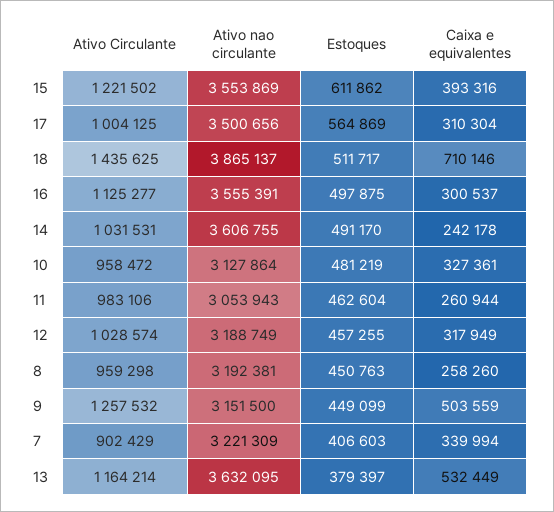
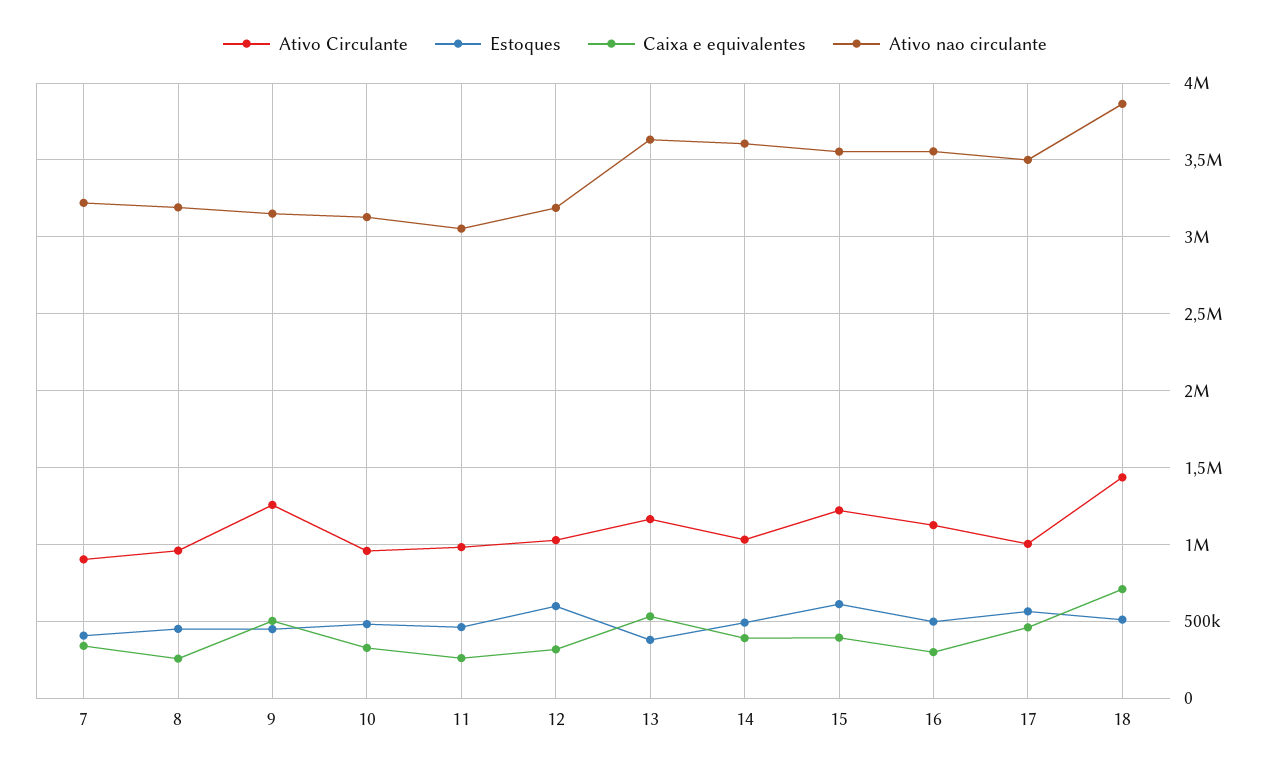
  {
    "Ativo Circulante": {
      "15": 1221502,
      "17": 1004125,
      "18": 1435625,
      "16": 1125277,
      "14": 1031531,
      "10": 958472,
      "11": 983106,
      "12": 1028574,
      "8": 959298,
      "9": 1257532,
      "7": 902429,
      "13": 1164214
    },
    "Ativo nao circulante": {
      "15": 3553869,
      "17": 3500656,
      "18": 3865137,
      "16": 3555391,
      "14": 3606755,
      "10": 3127864,
      "11": 3053943,
      "12": 3188749,
      "8": 3192381,
      "9": 3151500,
      "7": 3221309,
      "13": 3632095
    },
    "Estoques": {
      "15": 611862,
      "17": 564869,
      "18": 511717,
      "16": 497875,
      "14": 491170,
      "10": 481219,
      "11": 462604,
-     "12": 457255,
+     "12": 600000,
      "8": 450763,
      "9": 449099,
      "7": 406603,
      "13": 379397
    },
    "Caixa e equivalentes": {
      "15": 393316,
-     "17": 310304,
+     "17": 450000,
      "18": 710146,
      "16": 300537,
-     "14": 242178,
+     "14": 400000,
      "10": 327361,
      "11": 260944,
      "12": 317949,
      "8": 258260,
      "9": 503559,
      "7": 339994,
      "13": 532449
    }
  }

